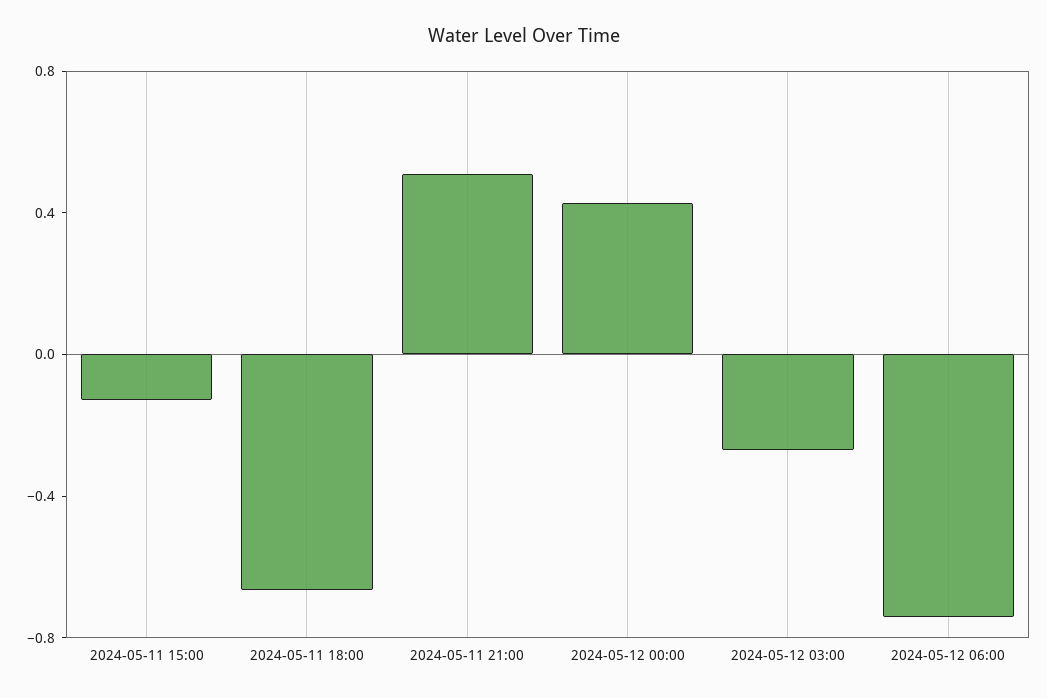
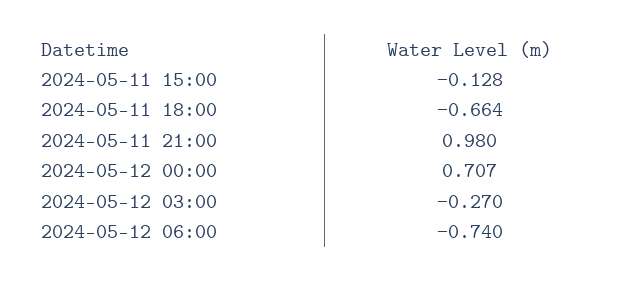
  {
    "2024-05-11 15:00": -0.128,
    "2024-05-11 18:00": -0.664,
-   "2024-05-11 21:00": 0.5,
+   "2024-05-11 21:00": 0.98,
-   "2024-05-12 00:00": 0.4,
+   "2024-05-12 00:00": 0.707,
    "2024-05-12 03:00": -0.27,
    "2024-05-12 06:00": -0.74
  }

